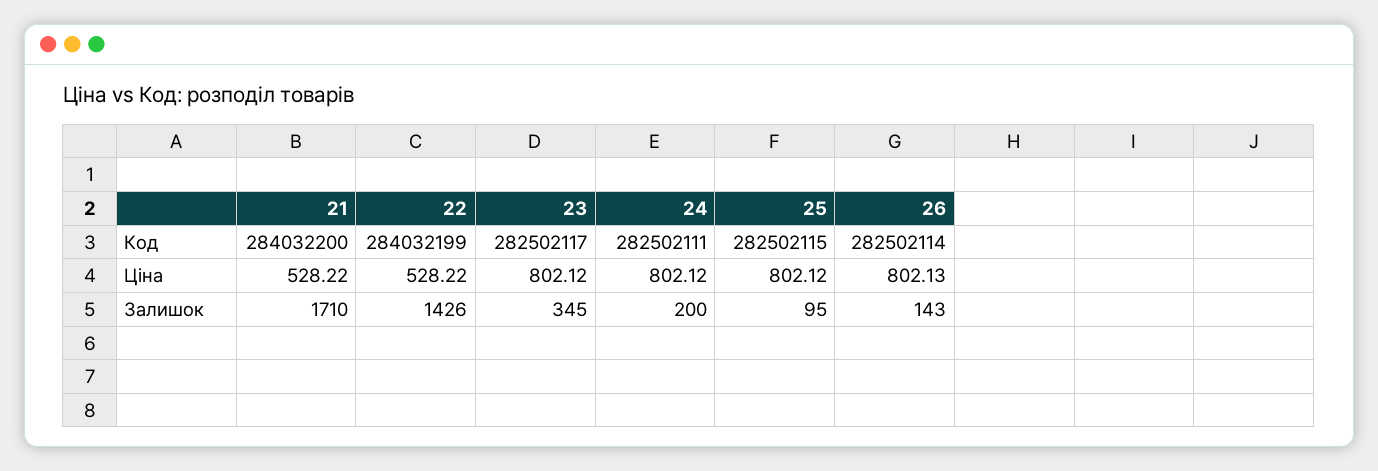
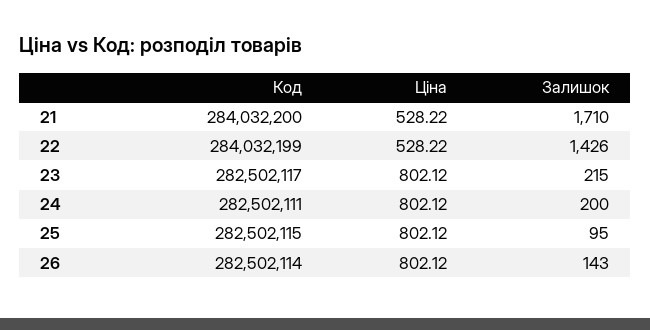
  {
    "21": {
      "Код": 284032200,
      "Ціна": 528.22,
      "Залишок": 1710
    },
    "22": {
      "Код": 284032199,
      "Ціна": 528.22,
      "Залишок": 1426
    },
    "23": {
      "Код": 282502117,
      "Ціна": 802.12,
-     "Залишок": 345
+     "Залишок": 215
    },
    "24": {
      "Код": 282502111,
      "Ціна": 802.12,
      "Залишок": 200
    },
    "25": {
      "Код": 282502115,
      "Ціна": 802.12,
      "Залишок": 95
    },
    "26": {
      "Код": 282502114,
-     "Ціна": 802.13,
+     "Ціна": 802.12,
      "Залишок": 143
    }
  }

